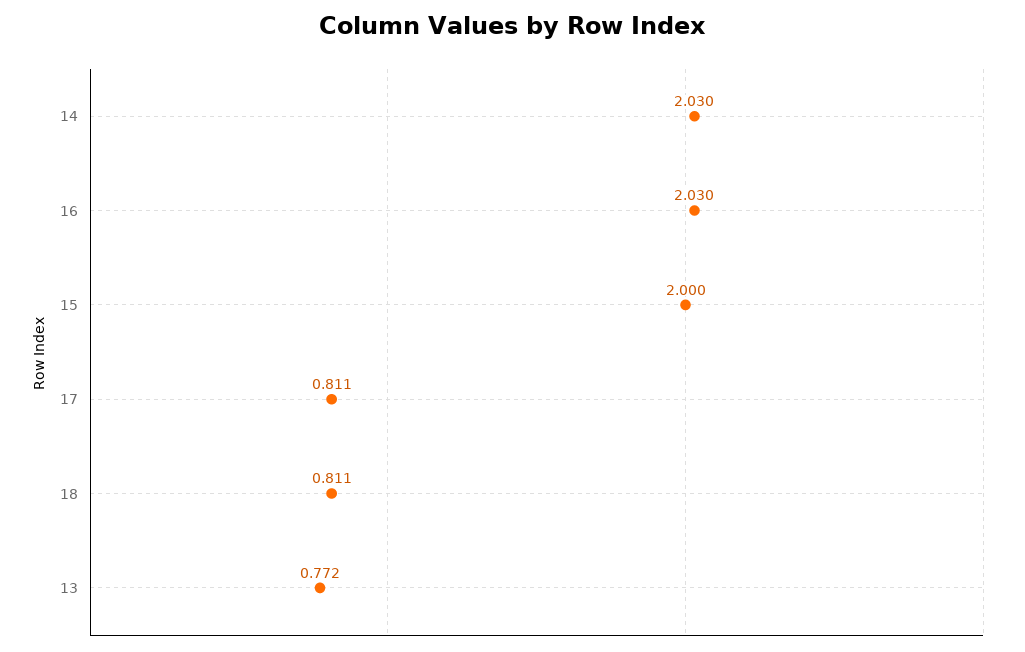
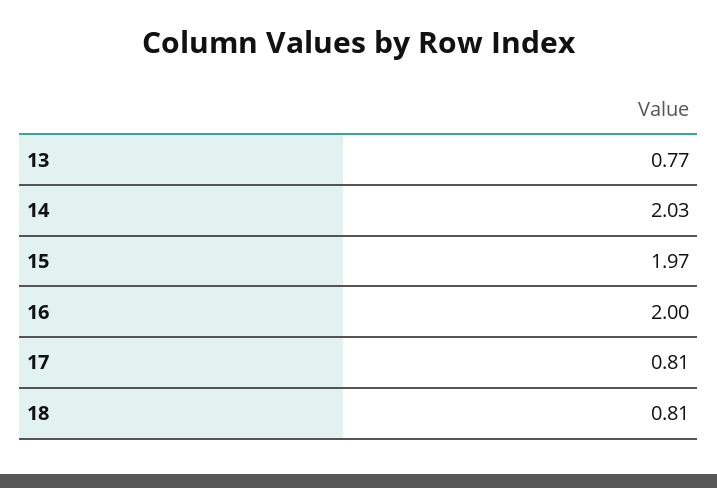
  {
    "14": 2.03,
-   "16": 2.03,
+   "16": 2,
-   "15": 2,
+   "15": 1.97,
    "17": 0.811,
    "18": 0.811,
    "13": 0.772
  }

